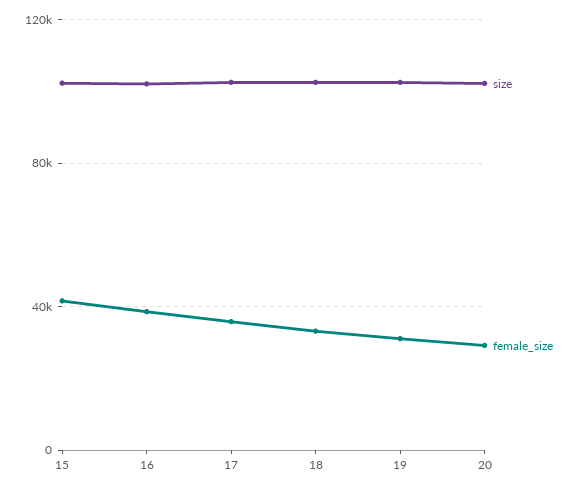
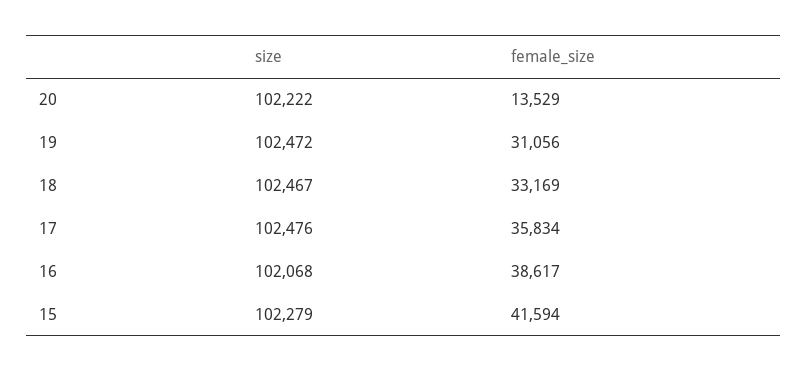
  {
    "size": {
      "15": 102279,
      "16": 102068,
      "17": 102476,
      "18": 102467,
      "19": 102472,
      "20": 102222
    },
    "female_size": {
      "15": 41594,
      "16": 38617,
      "17": 35834,
      "18": 33169,
      "19": 31056,
-     "20": 30000
+     "20": 13529
    }
  }

